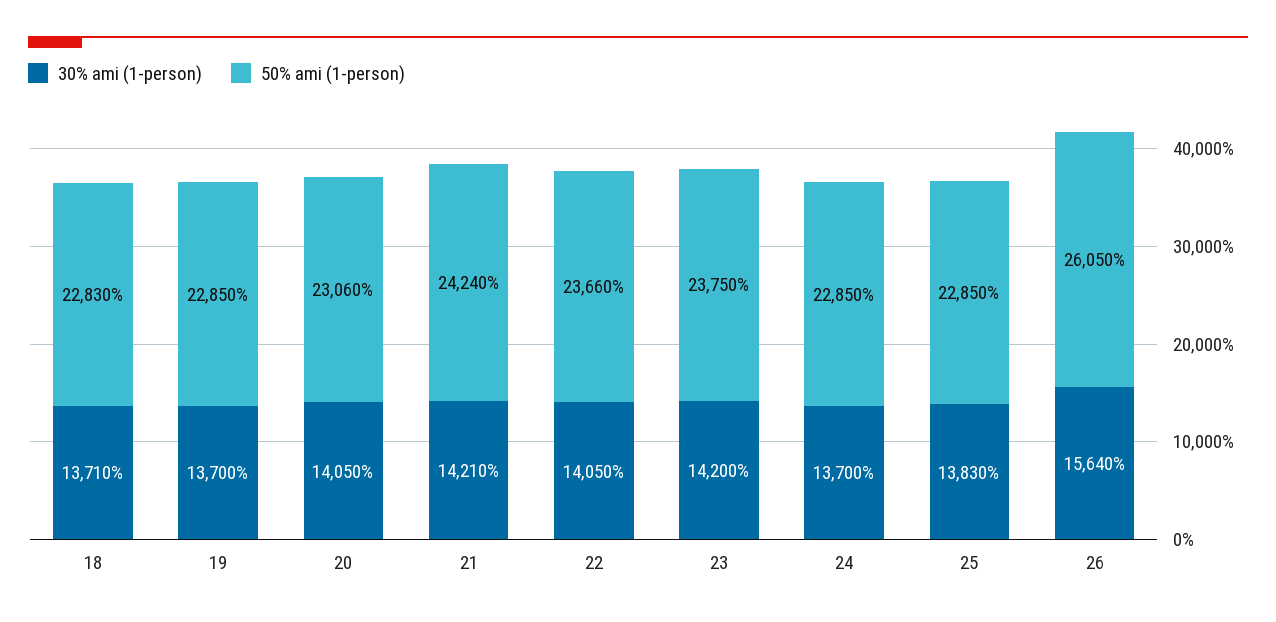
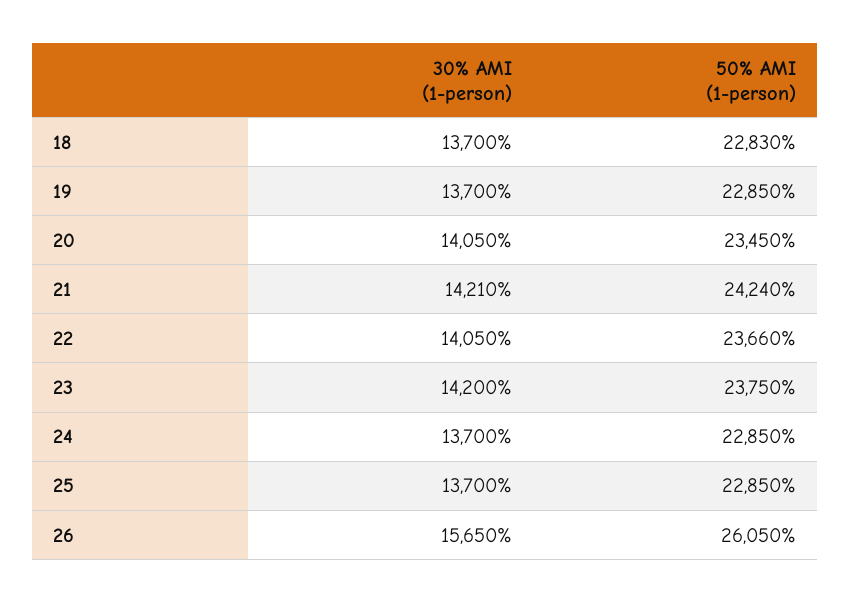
  {
    "30% ami (1-person)": {
-     "18": 13710,
+     "18": 13700,
      "19": 13700,
      "20": 14050,
      "21": 14210,
      "22": 14050,
      "23": 14200,
      "24": 13700,
-     "25": 13830,
+     "25": 13700,
-     "26": 15640
+     "26": 15650
    },
    "50% ami (1-person)": {
      "18": 22830,
      "19": 22850,
-     "20": 23060,
+     "20": 23450,
      "21": 24240,
      "22": 23660,
      "23": 23750,
      "24": 22850,
      "25": 22850,
      "26": 26050
    }
  }

